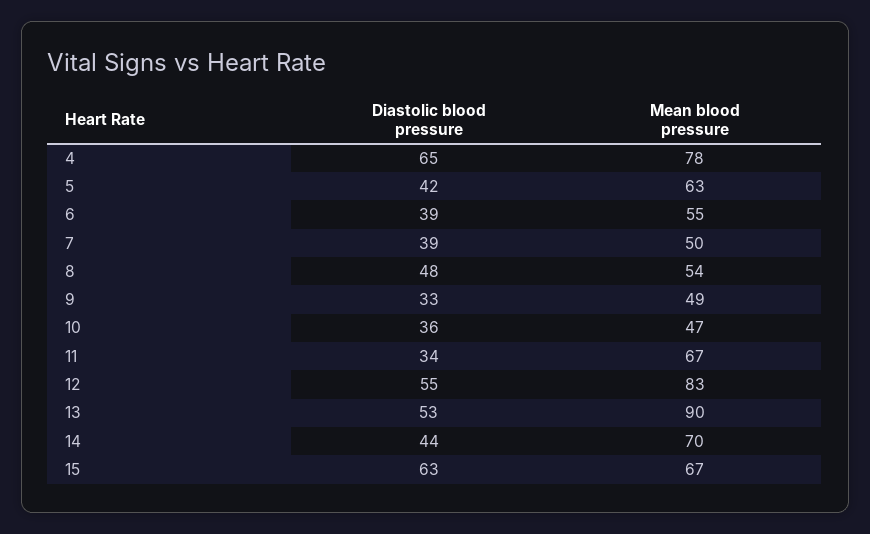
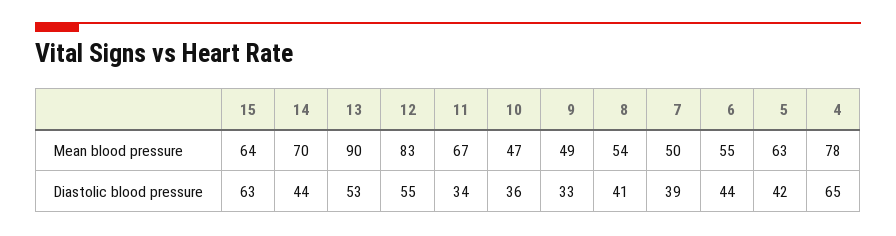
  {
    "Diastolic blood pressure": {
      "4": 65,
      "5": 42,
-     "6": 39,
+     "6": 44,
      "7": 39,
-     "8": 48,
+     "8": 41,
      "9": 33,
      "10": 36,
      "11": 34,
      "12": 55,
      "13": 53,
      "14": 44,
      "15": 63
    },
    "Mean blood pressure": {
      "4": 78,
      "5": 63,
      "6": 55,
      "7": 50,
      "8": 54,
      "9": 49,
      "10": 47,
      "11": 67,
      "12": 83,
      "13": 90,
      "14": 70,
-     "15": 67
+     "15": 64
    }
  }

